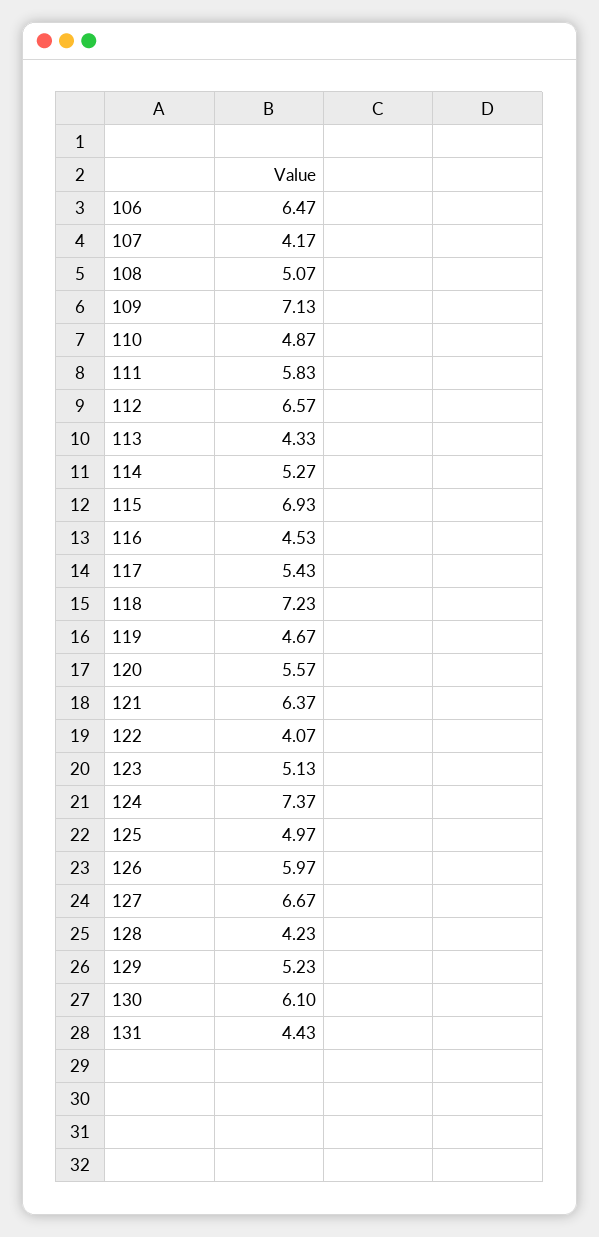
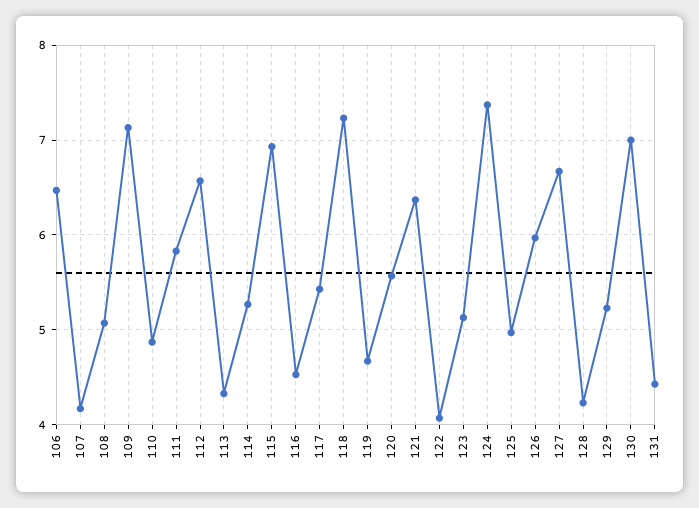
  {
    "106": 6.47,
    "107": 4.17,
    "108": 5.07,
    "109": 7.13,
    "110": 4.87,
    "111": 5.83,
    "112": 6.57,
    "113": 4.33,
    "114": 5.27,
    "115": 6.93,
    "116": 4.53,
    "117": 5.43,
    "118": 7.23,
    "119": 4.67,
    "120": 5.57,
    "121": 6.37,
    "122": 4.07,
    "123": 5.13,
    "124": 7.37,
    "125": 4.97,
    "126": 5.97,
    "127": 6.67,
    "128": 4.23,
    "129": 5.23,
-   "130": 6.1,
+   "130": 7,
    "131": 4.43
  }

